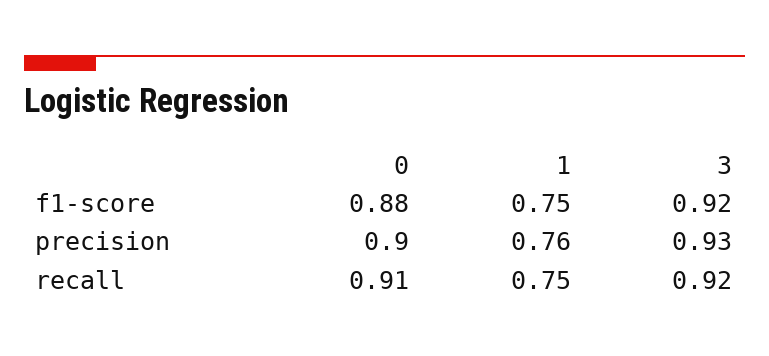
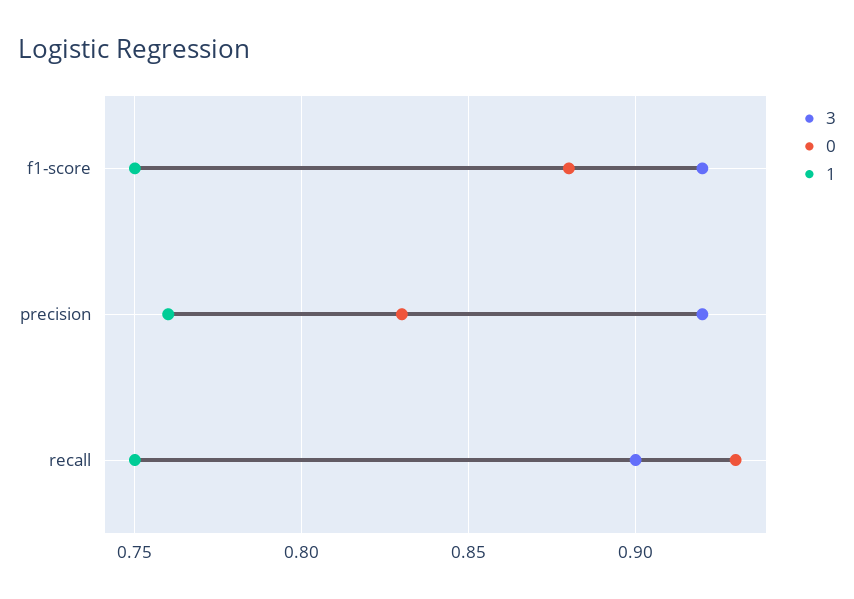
  {
    "0": {
      "f1-score": 0.88,
-     "precision": 0.9,
+     "precision": 0.83,
-     "recall": 0.91
+     "recall": 0.93
    },
    "1": {
      "f1-score": 0.75,
      "precision": 0.76,
      "recall": 0.75
    },
    "3": {
      "f1-score": 0.92,
-     "precision": 0.93,
+     "precision": 0.92,
-     "recall": 0.92
+     "recall": 0.9
    }
  }

